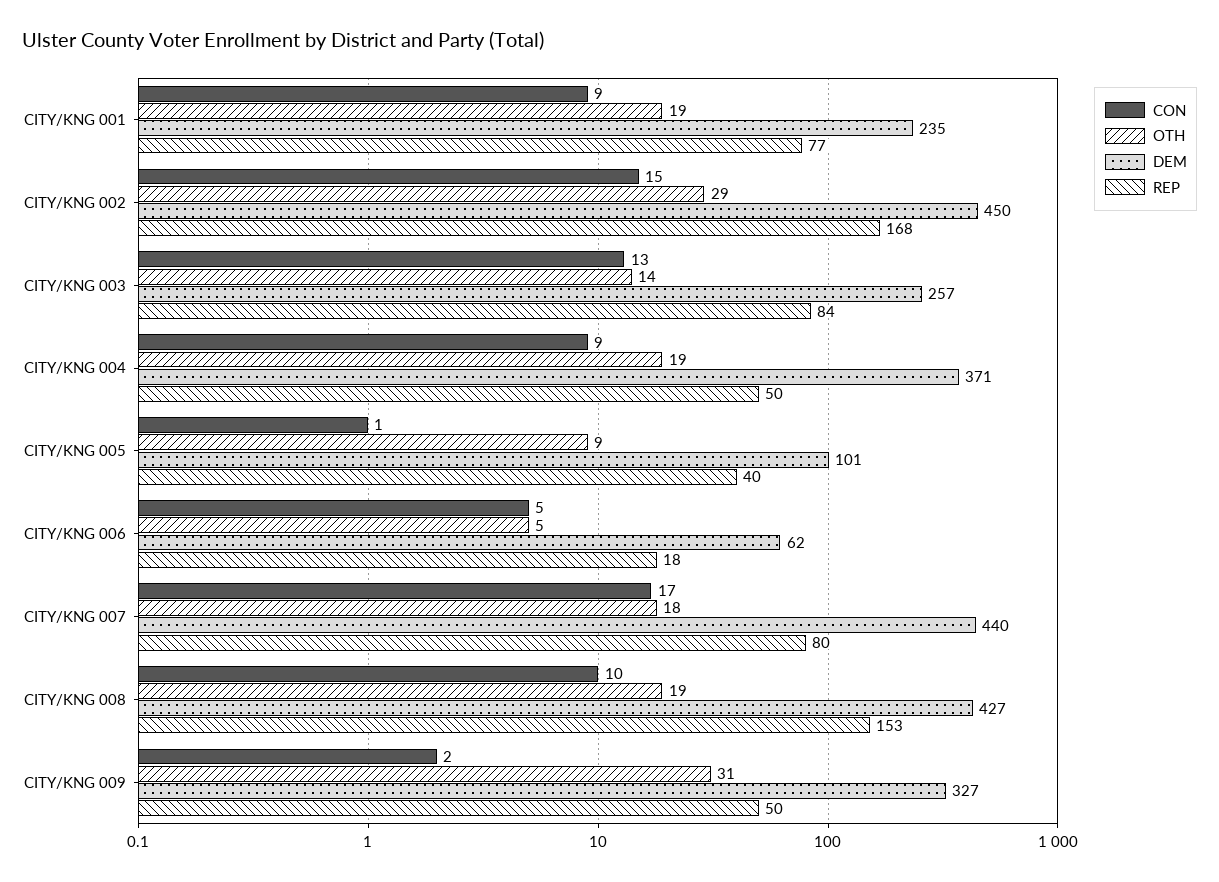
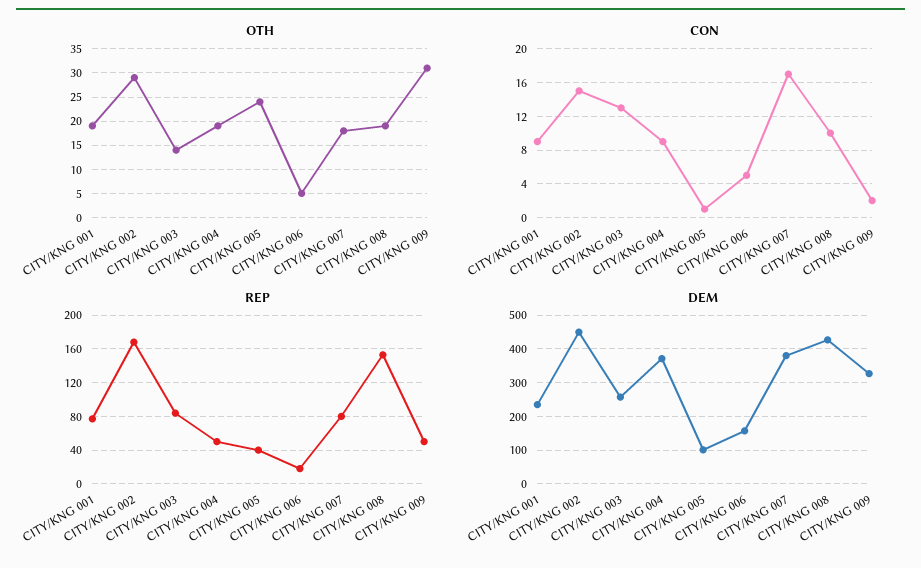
  {
    "CON": {
      "CITY/KNG 001": 9,
      "CITY/KNG 002": 15,
      "CITY/KNG 003": 13,
      "CITY/KNG 004": 9,
      "CITY/KNG 005": 1,
      "CITY/KNG 006": 5,
      "CITY/KNG 007": 17,
      "CITY/KNG 008": 10,
      "CITY/KNG 009": 2
    },
    "OTH": {
      "CITY/KNG 001": 19,
      "CITY/KNG 002": 29,
      "CITY/KNG 003": 14,
      "CITY/KNG 004": 19,
-     "CITY/KNG 005": 9,
+     "CITY/KNG 005": 25,
      "CITY/KNG 006": 5,
      "CITY/KNG 007": 18,
      "CITY/KNG 008": 19,
      "CITY/KNG 009": 31
    },
    "DEM": {
      "CITY/KNG 001": 235,
      "CITY/KNG 002": 450,
      "CITY/KNG 003": 257,
      "CITY/KNG 004": 371,
      "CITY/KNG 005": 101,
-     "CITY/KNG 006": 62,
+     "CITY/KNG 006": 160,
-     "CITY/KNG 007": 440,
+     "CITY/KNG 007": 380,
      "CITY/KNG 008": 427,
      "CITY/KNG 009": 327
    },
    "REP": {
      "CITY/KNG 001": 77,
      "CITY/KNG 002": 168,
      "CITY/KNG 003": 84,
      "CITY/KNG 004": 50,
      "CITY/KNG 005": 40,
      "CITY/KNG 006": 18,
      "CITY/KNG 007": 80,
      "CITY/KNG 008": 153,
      "CITY/KNG 009": 50
    }
  }

